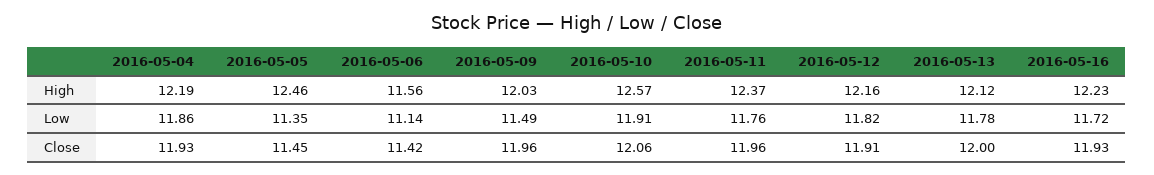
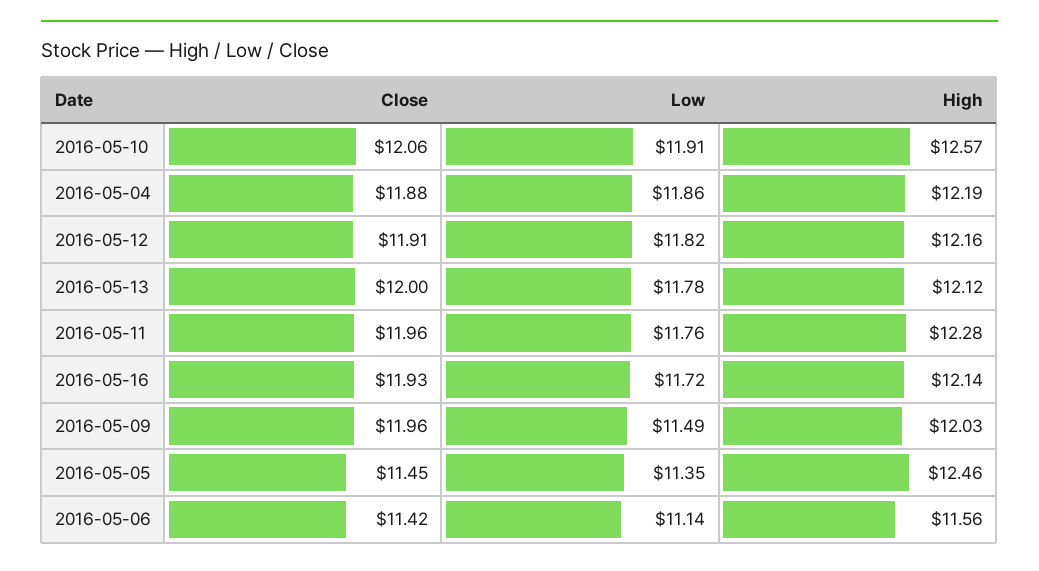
  {
    "2016-05-04": {
      "High": 12.19,
      "Low": 11.86,
-     "Close": 11.93
+     "Close": 11.88
    },
    "2016-05-05": {
      "High": 12.46,
      "Low": 11.35,
      "Close": 11.45
    },
    "2016-05-06": {
      "High": 11.56,
      "Low": 11.14,
      "Close": 11.42
    },
    "2016-05-09": {
      "High": 12.03,
      "Low": 11.49,
      "Close": 11.96
    },
    "2016-05-10": {
      "High": 12.57,
      "Low": 11.91,
      "Close": 12.06
    },
    "2016-05-11": {
-     "High": 12.37,
+     "High": 12.28,
      "Low": 11.76,
      "Close": 11.96
    },
    "2016-05-12": {
      "High": 12.16,
      "Low": 11.82,
      "Close": 11.91
    },
    "2016-05-13": {
      "High": 12.12,
      "Low": 11.78,
      "Close": 12
    },
    "2016-05-16": {
-     "High": 12.23,
+     "High": 12.14,
      "Low": 11.72,
      "Close": 11.93
    }
  }

